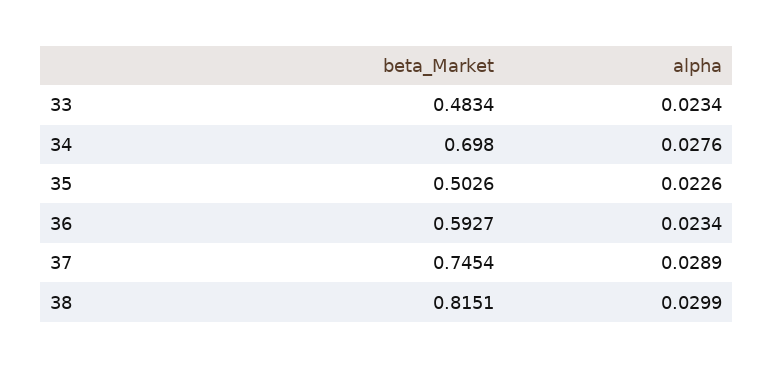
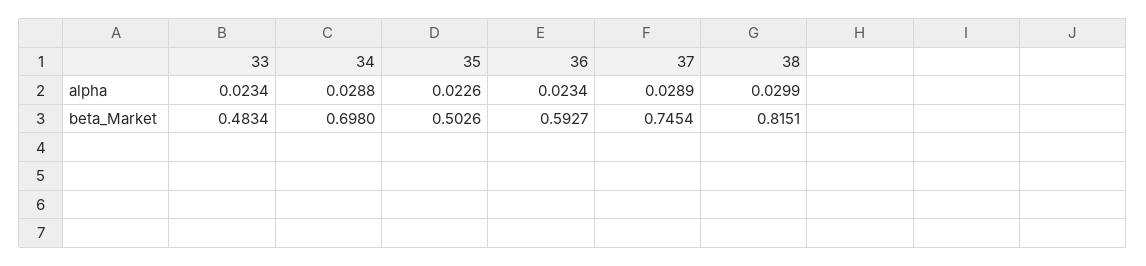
  {
    "beta_Market": {
      "33": 0.4834,
      "34": 0.698,
      "35": 0.5026,
      "36": 0.5927,
      "37": 0.7454,
      "38": 0.8151
    },
    "alpha": {
      "33": 0.0234,
-     "34": 0.0276,
+     "34": 0.0288,
      "35": 0.0226,
      "36": 0.0234,
      "37": 0.0289,
      "38": 0.0299
    }
  }

